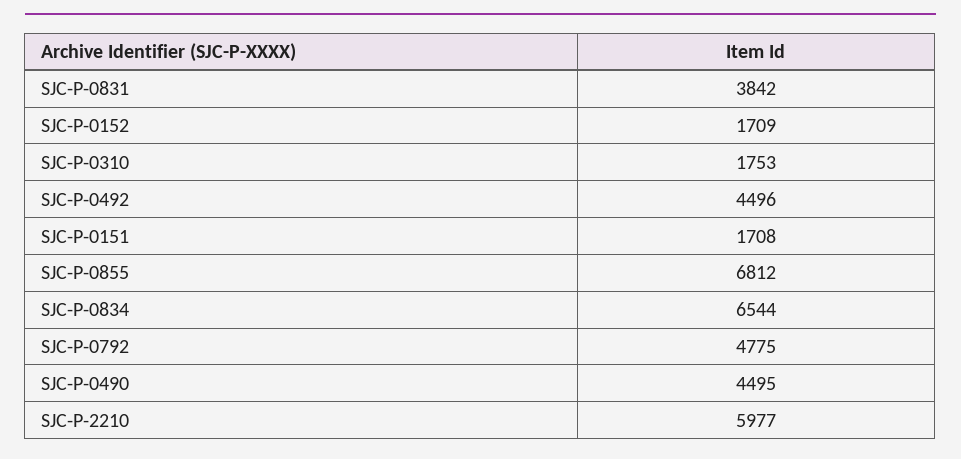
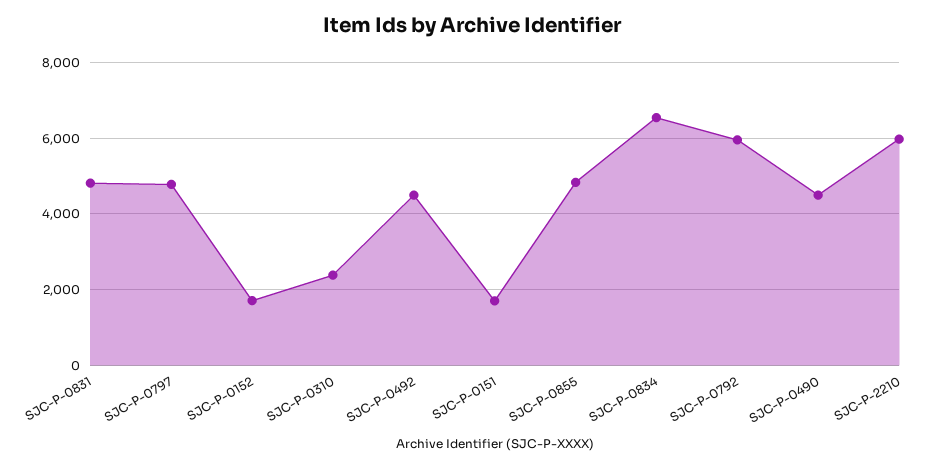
  {
-   "SJC-P-0831": 3842,
+   "SJC-P-0831": 4800,
    "SJC-P-0152": 1709,
-   "SJC-P-0310": 1753,
+   "SJC-P-0310": 2400,
    "SJC-P-0492": 4496,
    "SJC-P-0151": 1708,
-   "SJC-P-0855": 6812,
+   "SJC-P-0855": 4800,
    "SJC-P-0834": 6544,
-   "SJC-P-0792": 4775,
+   "SJC-P-0792": 6000,
    "SJC-P-0490": 4495,
-   "SJC-P-2210": 5977
+   "SJC-P-2210": 5977,
+   "SJC-P-0797": 4800
  }

